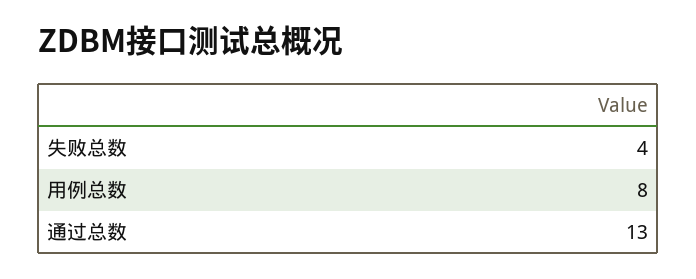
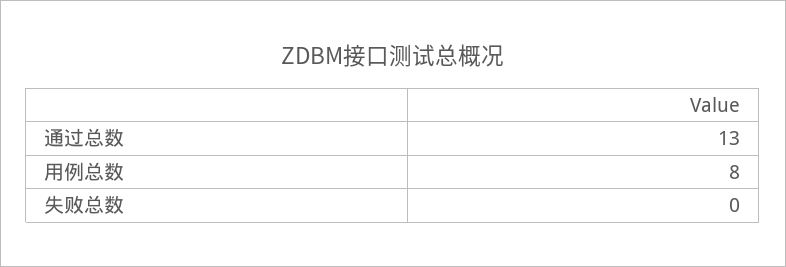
  {
-   "失败总数": 4,
+   "失败总数": 0,
    "用例总数": 8,
    "通过总数": 13
  }

